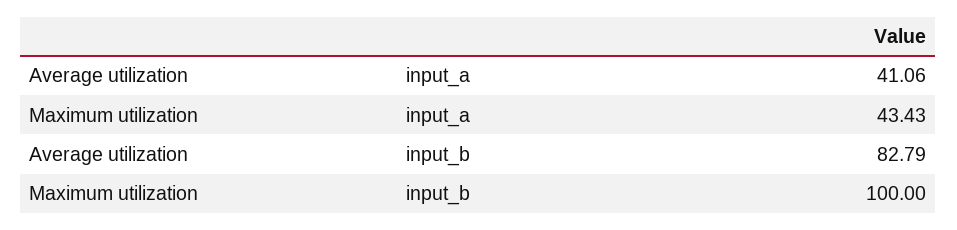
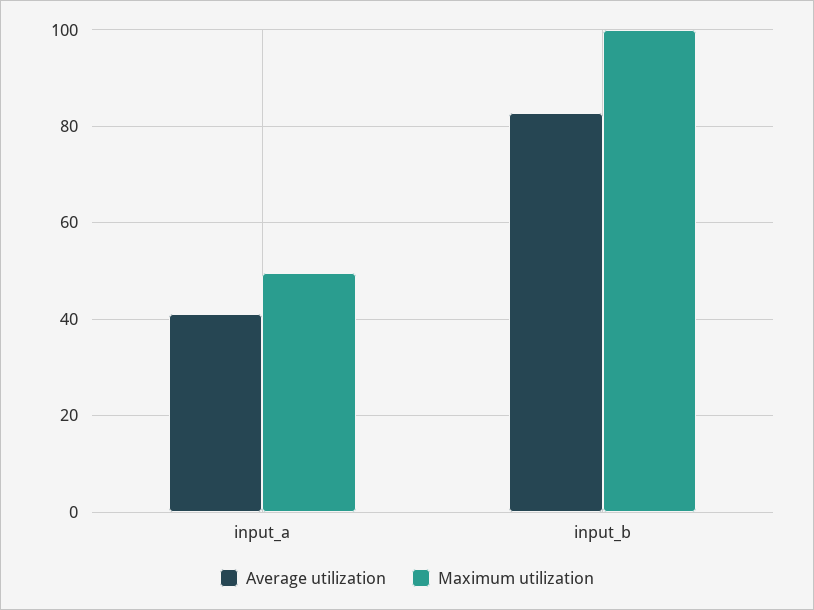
  {
    "Average utilization": {
      "input_a": 41.06,
      "input_b": 82.79
    },
    "Maximum utilization": {
-     "input_a": 43.43,
+     "input_a": 50,
      "input_b": 100
    }
  }

